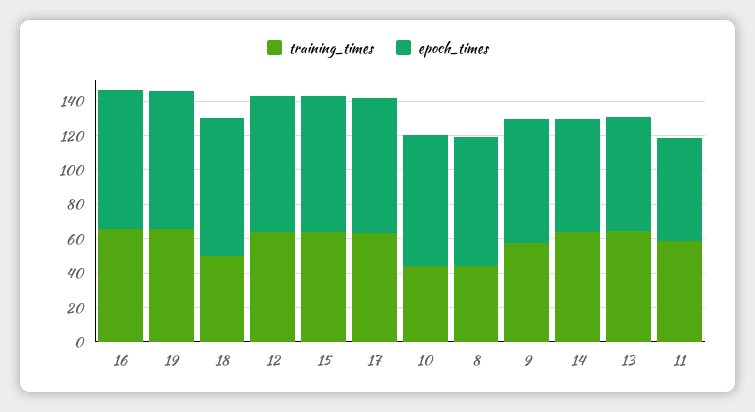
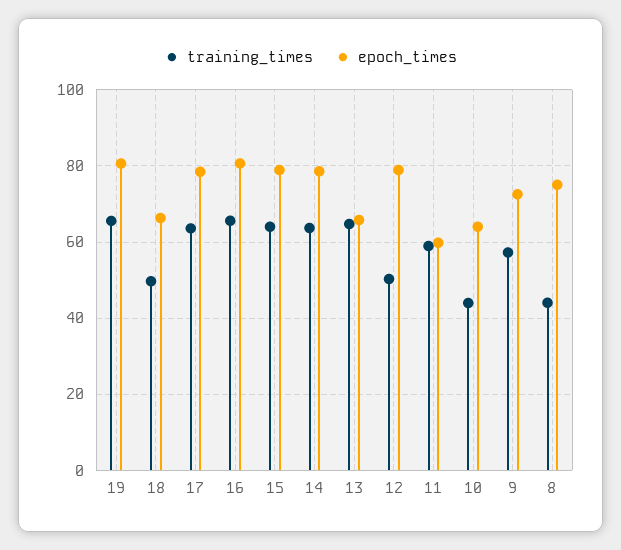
  {
    "training_times": {
      "16": 66,
      "19": 66,
      "18": 50,
-     "12": 65,
+     "12": 50,
      "15": 64,
      "17": 64,
      "10": 44,
      "8": 44,
      "9": 58,
      "14": 64,
      "13": 64,
      "11": 58
    },
    "epoch_times": {
      "16": 80,
      "19": 80,
-     "18": 80,
+     "18": 66,
      "12": 78,
      "15": 78,
      "17": 78,
-     "10": 75,
+     "10": 64,
      "8": 76,
      "9": 72,
-     "14": 65,
+     "14": 78,
      "13": 66,
      "11": 60
    }
  }

